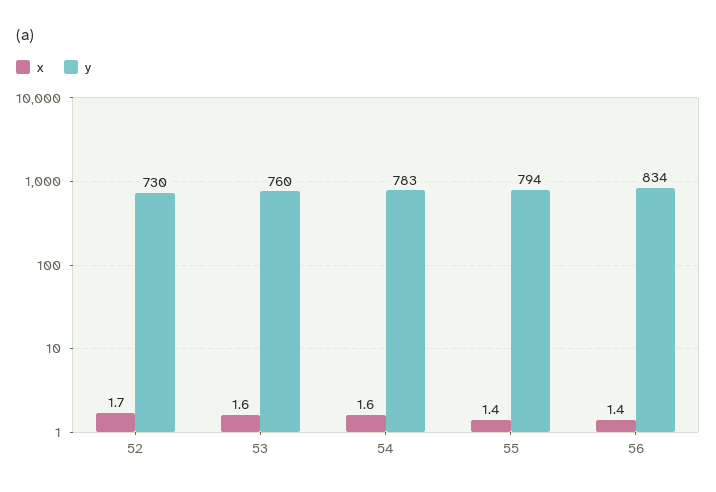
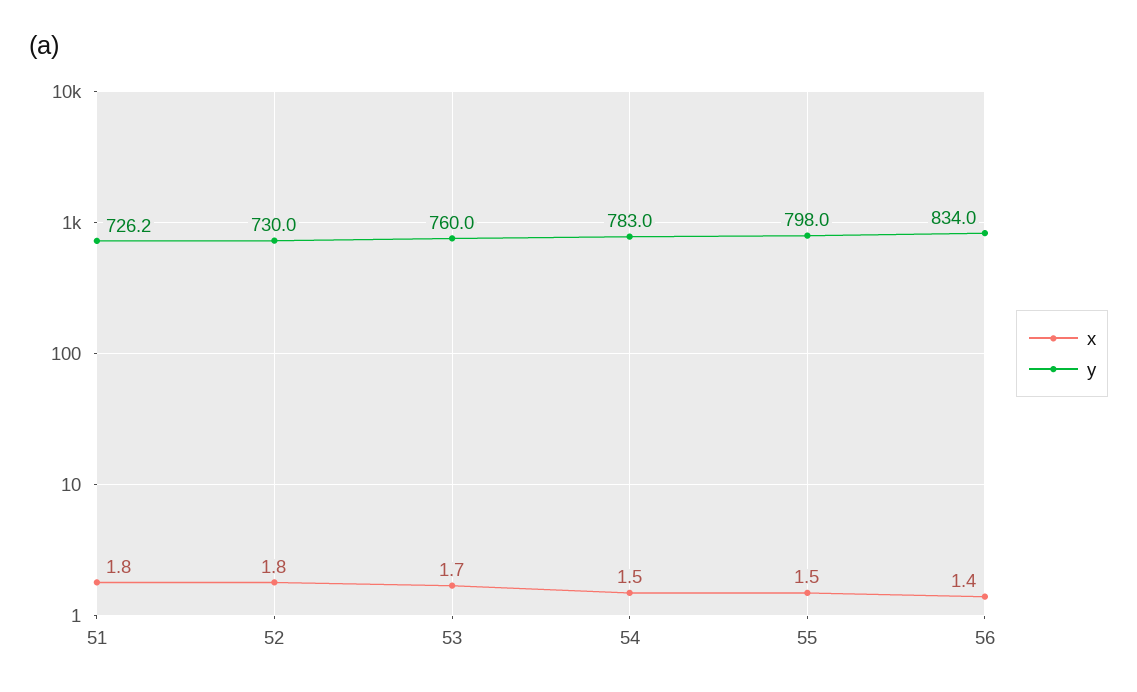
  {
    "x": {
-     "52": 1.7,
+     "52": 1.8,
-     "53": 1.6,
+     "53": 1.7,
-     "54": 1.6,
+     "54": 1.5,
-     "55": 1.4,
+     "55": 1.5,
-     "56": 1.4
+     "56": 1.4,
+     "51": 1.8
    },
    "y": {
      "52": 730,
      "53": 760,
      "54": 783,
-     "55": 794,
+     "55": 798,
-     "56": 834
+     "56": 834,
+     "51": 726.2
    }
  }

